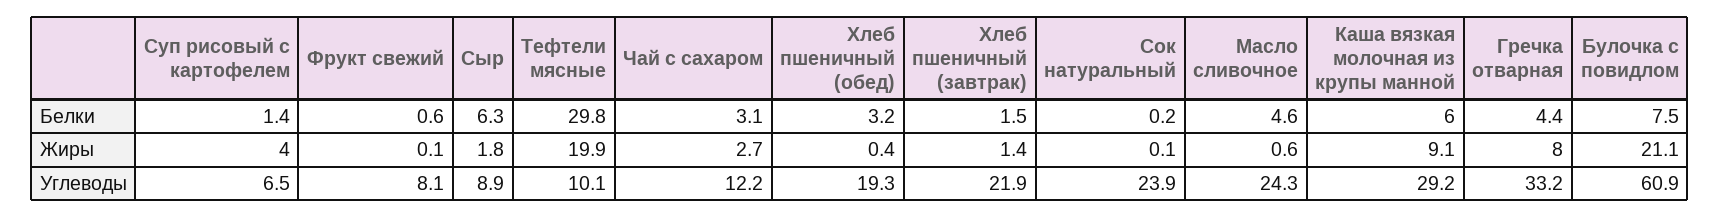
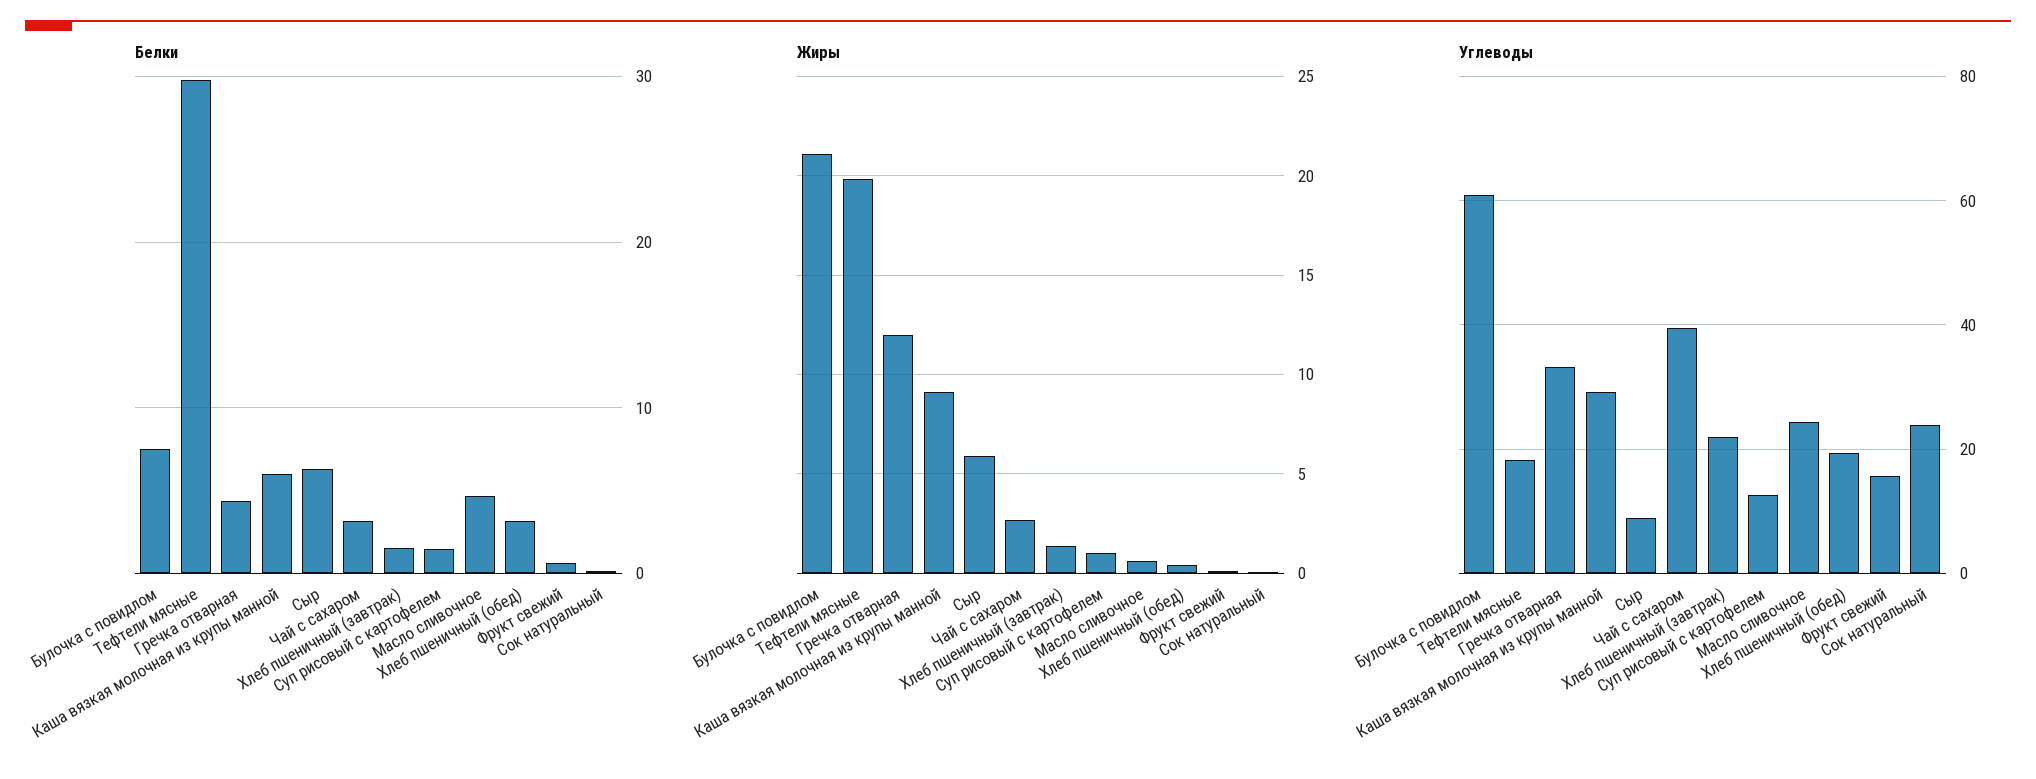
  {
    "Белки": {
      "Суп рисовый с картофелем": 1.4,
      "Фрукт свежий": 0.6,
      "Сыр": 6.3,
      "Тефтели мясные": 29.8,
      "Чай с сахаром": 3.1,
      "Хлеб пшеничный (обед)": 3.2,
      "Хлеб пшеничный (завтрак)": 1.5,
      "Сок натуральный": 0.2,
      "Масло сливочное": 4.6,
      "Каша вязкая молочная из крупы манной": 6,
      "Гречка отварная": 4.4,
      "Булочка с повидлом": 7.5
    },
    "Жиры": {
-     "Суп рисовый с картофелем": 4,
+     "Суп рисовый с картофелем": 1,
      "Фрукт свежий": 0.1,
-     "Сыр": 1.8,
+     "Сыр": 6,
      "Тефтели мясные": 19.9,
      "Чай с сахаром": 2.7,
      "Хлеб пшеничный (обед)": 0.4,
      "Хлеб пшеничный (завтрак)": 1.4,
      "Сок натуральный": 0.1,
      "Масло сливочное": 0.6,
      "Каша вязкая молочная из крупы манной": 9.1,
-     "Гречка отварная": 8,
+     "Гречка отварная": 12,
      "Булочка с повидлом": 21.1
    },
    "Углеводы": {
-     "Суп рисовый с картофелем": 6.5,
+     "Суп рисовый с картофелем": 12,
-     "Фрукт свежий": 8.1,
+     "Фрукт свежий": 16,
      "Сыр": 8.9,
-     "Тефтели мясные": 10.1,
+     "Тефтели мясные": 18,
-     "Чай с сахаром": 12.2,
+     "Чай с сахаром": 40,
      "Хлеб пшеничный (обед)": 19.3,
      "Хлеб пшеничный (завтрак)": 21.9,
      "Сок натуральный": 23.9,
      "Масло сливочное": 24.3,
      "Каша вязкая молочная из крупы манной": 29.2,
      "Гречка отварная": 33.2,
      "Булочка с повидлом": 60.9
    }
  }

